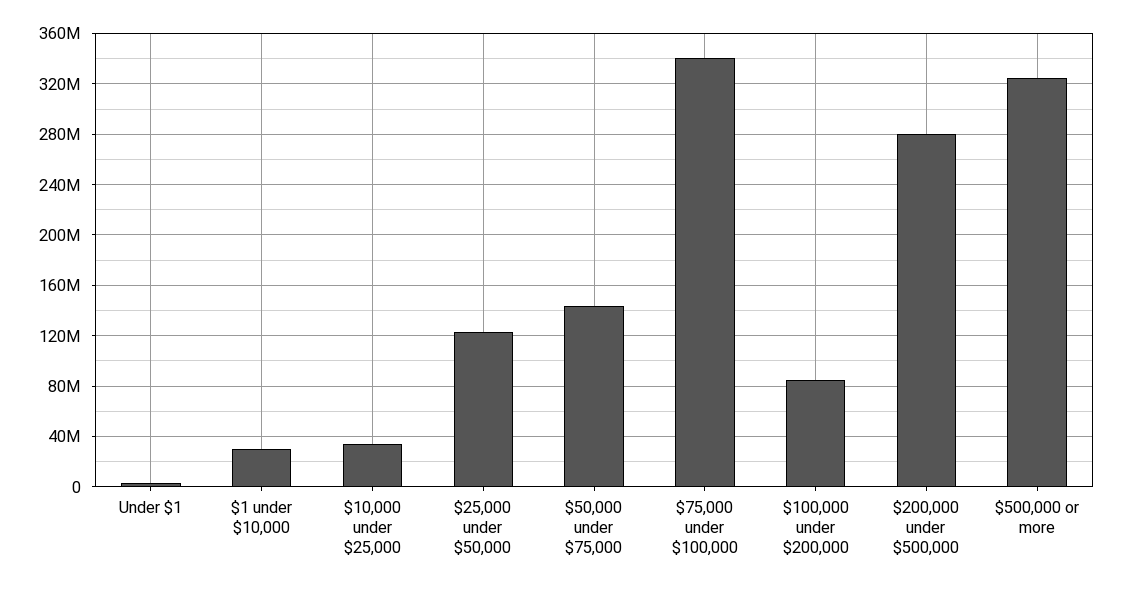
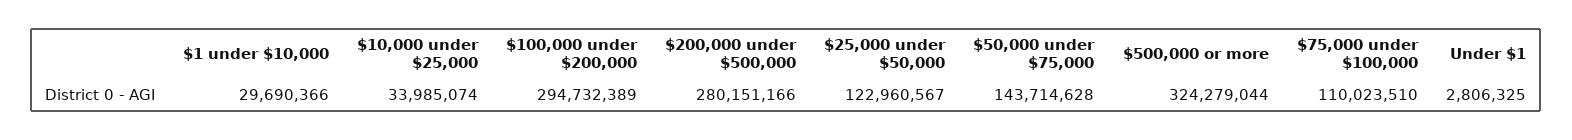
  {
    "Under $1": 2806325,
    "$1 under $10,000": 29690366,
    "$10,000 under $25,000": 33985074,
    "$25,000 under $50,000": 122960567,
    "$50,000 under $75,000": 143714628,
-   "$75,000 under $100,000": 340000000,
+   "$75,000 under $100,000": 110023510,
-   "$100,000 under $200,000": 85000000,
+   "$100,000 under $200,000": 294732389,
    "$200,000 under $500,000": 280151166,
    "$500,000 or more": 324279044
  }

